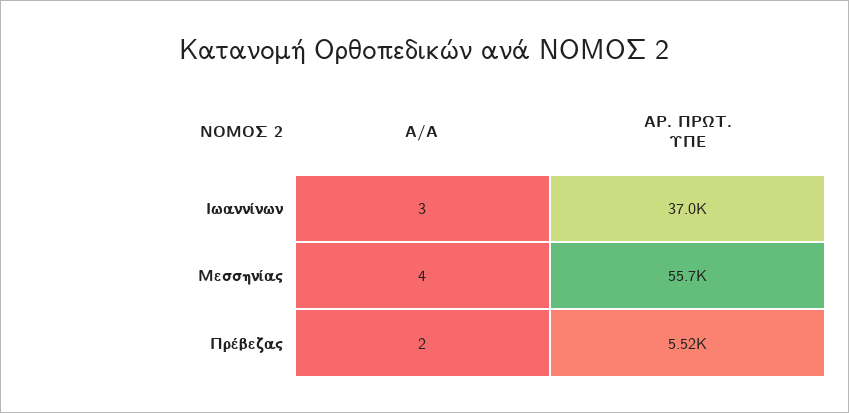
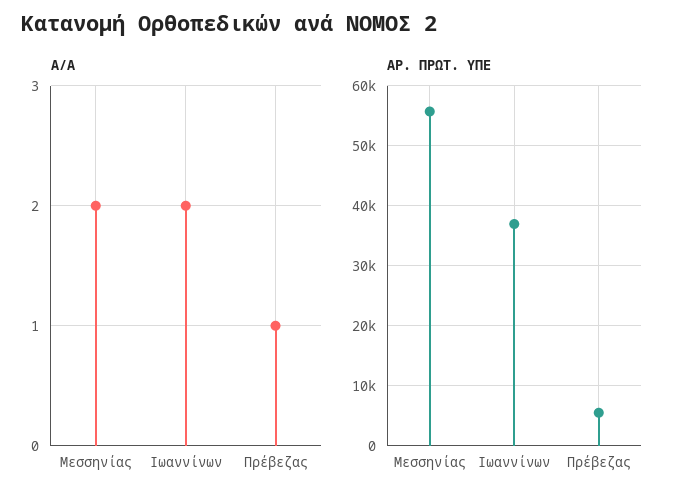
  {
    "Α/Α": {
-     "Ιωαννίνων": 3,
+     "Ιωαννίνων": 2,
-     "Μεσσηνίας": 4,
+     "Μεσσηνίας": 2,
-     "Πρέβεζας": 2
+     "Πρέβεζας": 1
    },
    "ΑΡ. ΠΡΩΤ. ΥΠΕ": {
      "Ιωαννίνων": 37000,
      "Μεσσηνίας": 55700,
      "Πρέβεζας": 5520
    }
  }

